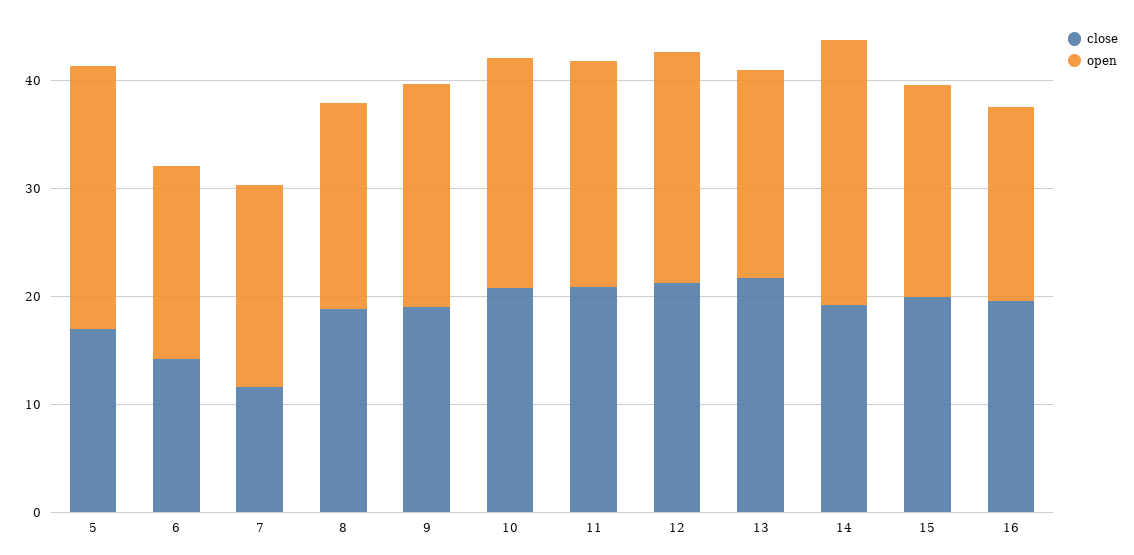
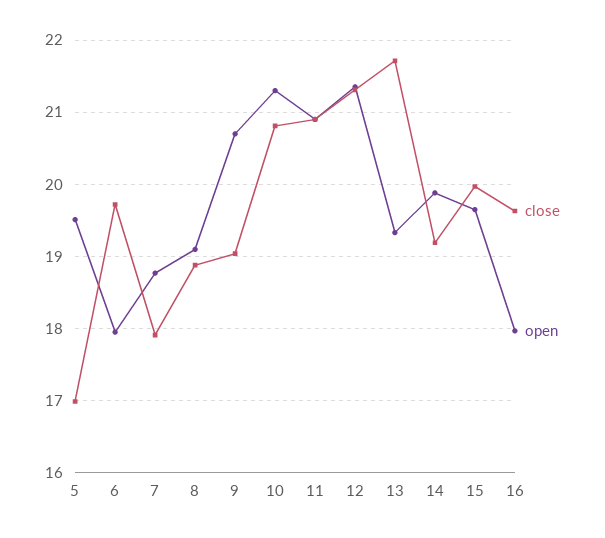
  {
    "close": {
      "5": 17,
-     "6": 14,
+     "6": 19.7,
-     "7": 12,
+     "7": 17.9,
      "8": 18.9,
      "9": 19,
      "10": 20.8,
      "11": 20.9,
      "12": 21.3,
      "13": 21.7,
      "14": 19.2,
      "15": 20,
      "16": 19.6
    },
    "open": {
-     "5": 24,
+     "5": 19.5,
      "6": 18,
      "7": 18.8,
      "8": 19.1,
      "9": 20.7,
      "10": 21.3,
      "11": 20.9,
      "12": 21.4,
      "13": 19.3,
-     "14": 24,
+     "14": 19.9,
      "15": 19.7,
      "16": 18
    }
  }

